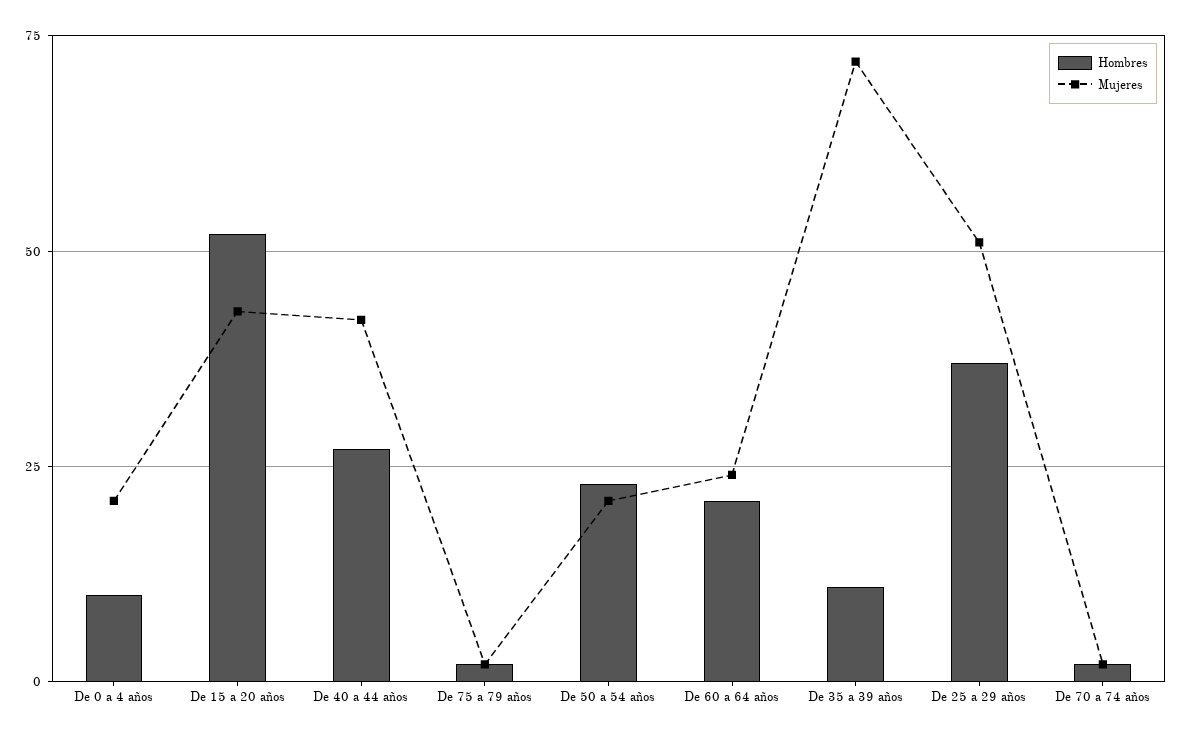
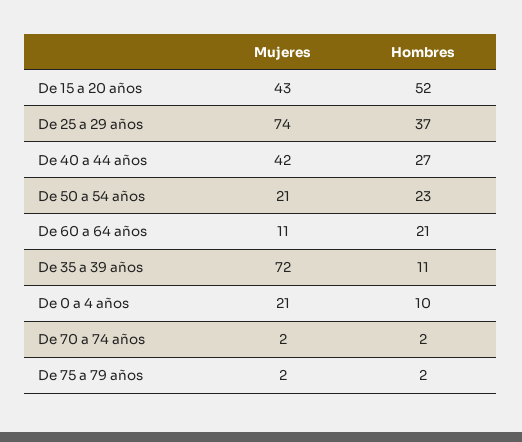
  {
    "Hombres": {
      "De 0 a 4 años": 10,
      "De 15 a 20 años": 52,
      "De 40 a 44 años": 27,
      "De 75 a 79 años": 2,
      "De 50 a 54 años": 23,
      "De 60 a 64 años": 21,
      "De 35 a 39 años": 11,
      "De 25 a 29 años": 37,
      "De 70 a 74 años": 2
    },
    "Mujeres": {
      "De 0 a 4 años": 21,
      "De 15 a 20 años": 43,
      "De 40 a 44 años": 42,
      "De 75 a 79 años": 2,
      "De 50 a 54 años": 21,
-     "De 60 a 64 años": 25,
+     "De 60 a 64 años": 11,
      "De 35 a 39 años": 72,
-     "De 25 a 29 años": 50,
+     "De 25 a 29 años": 74,
      "De 70 a 74 años": 2
    }
  }

